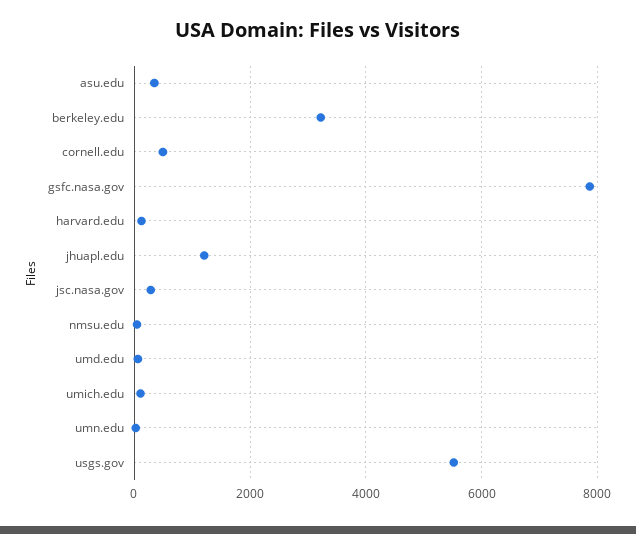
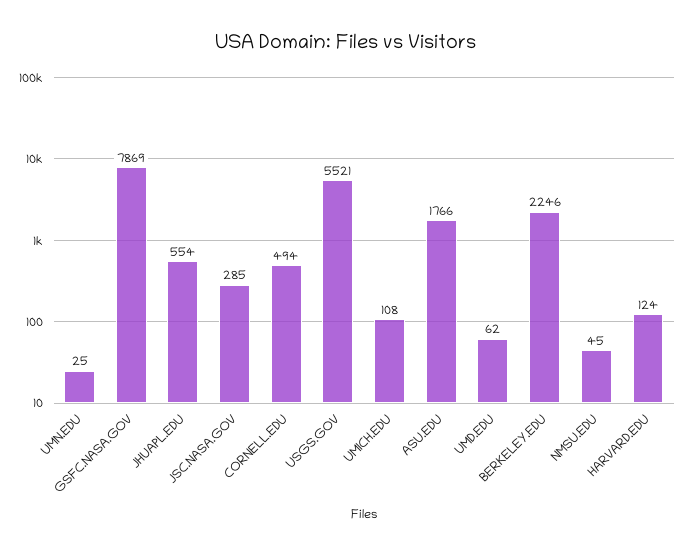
  {
-   "asu.edu": 400,
+   "asu.edu": 1766,
-   "berkeley.edu": 3200,
+   "berkeley.edu": 2246,
    "cornell.edu": 494,
    "gsfc.nasa.gov": 7869,
    "harvard.edu": 124,
-   "jhuapl.edu": 1200,
+   "jhuapl.edu": 554,
    "jsc.nasa.gov": 285,
    "nmsu.edu": 45,
    "umd.edu": 62,
    "umich.edu": 108,
    "umn.edu": 25,
    "usgs.gov": 5521
  }

